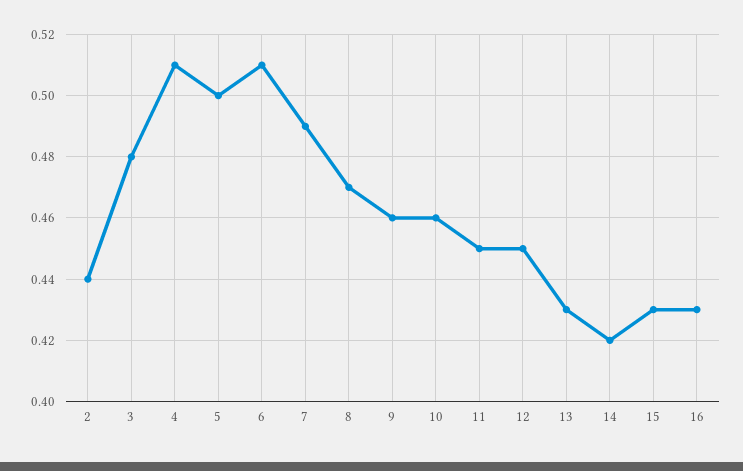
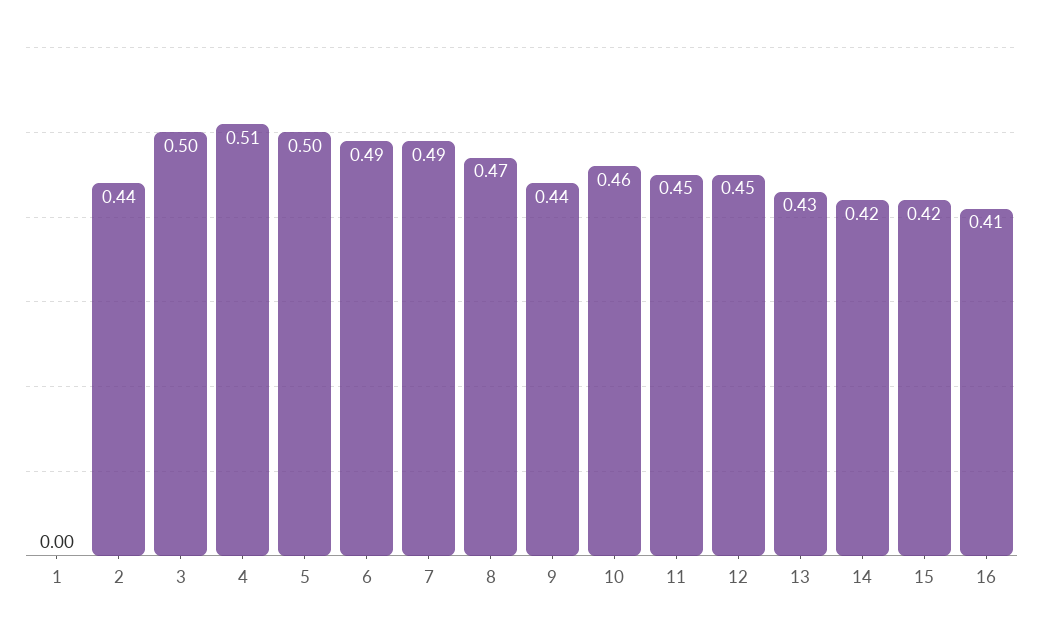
  {
    "2": 0.44,
-   "3": 0.48,
+   "3": 0.5,
    "4": 0.51,
    "5": 0.5,
-   "6": 0.51,
+   "6": 0.49,
    "7": 0.49,
    "8": 0.47,
-   "9": 0.46,
+   "9": 0.44,
    "10": 0.46,
    "11": 0.45,
    "12": 0.45,
    "13": 0.43,
    "14": 0.42,
-   "15": 0.43,
+   "15": 0.42,
-   "16": 0.43
+   "16": 0.41,
+   "1": 0
  }

